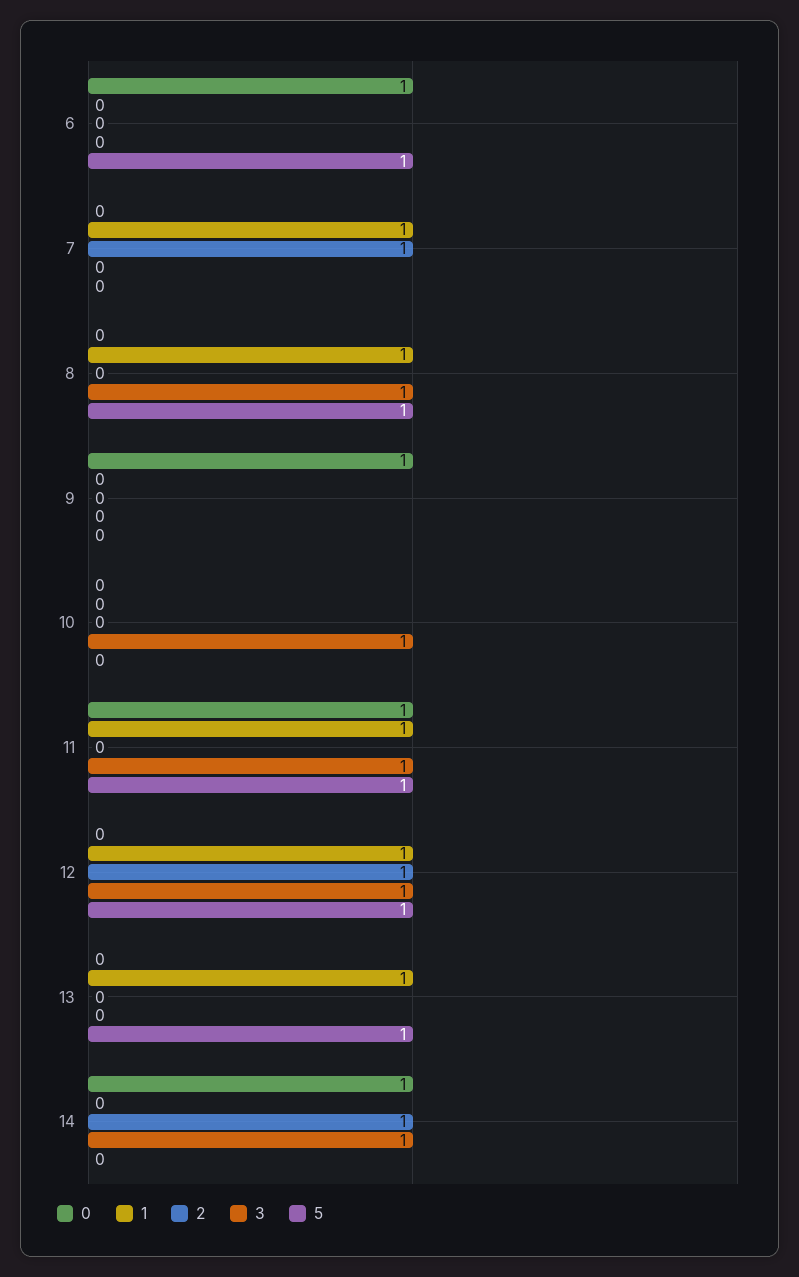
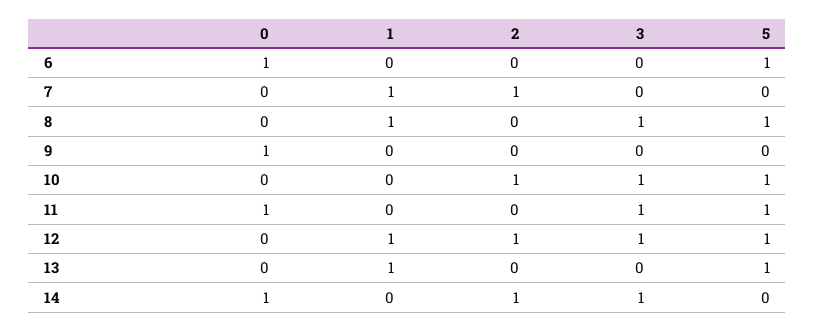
  {
    "0": {
      "6": 1,
      "7": 0,
      "8": 0,
      "9": 1,
      "10": 0,
      "11": 1,
      "12": 0,
      "13": 0,
      "14": 1
    },
    "1": {
      "6": 0,
      "7": 1,
      "8": 1,
      "9": 0,
      "10": 0,
-     "11": 1,
+     "11": 0,
      "12": 1,
      "13": 1,
      "14": 0
    },
    "2": {
      "6": 0,
      "7": 1,
      "8": 0,
      "9": 0,
-     "10": 0,
+     "10": 1,
      "11": 0,
      "12": 1,
      "13": 0,
      "14": 1
    },
    "3": {
      "6": 0,
      "7": 0,
      "8": 1,
      "9": 0,
      "10": 1,
      "11": 1,
      "12": 1,
      "13": 0,
      "14": 1
    },
    "5": {
      "6": 1,
      "7": 0,
      "8": 1,
      "9": 0,
-     "10": 0,
+     "10": 1,
      "11": 1,
      "12": 1,
      "13": 1,
      "14": 0
    }
  }

